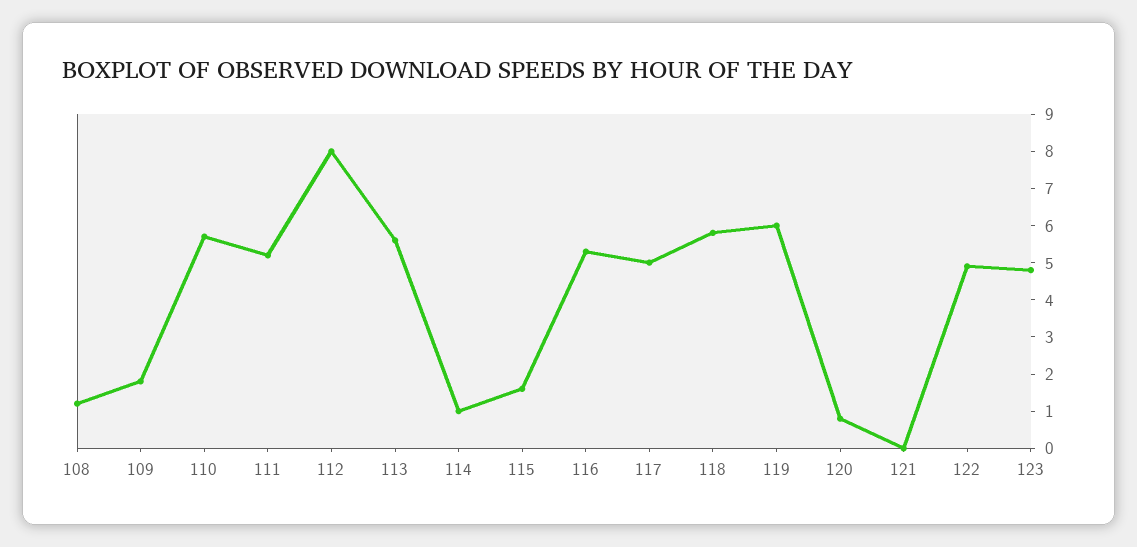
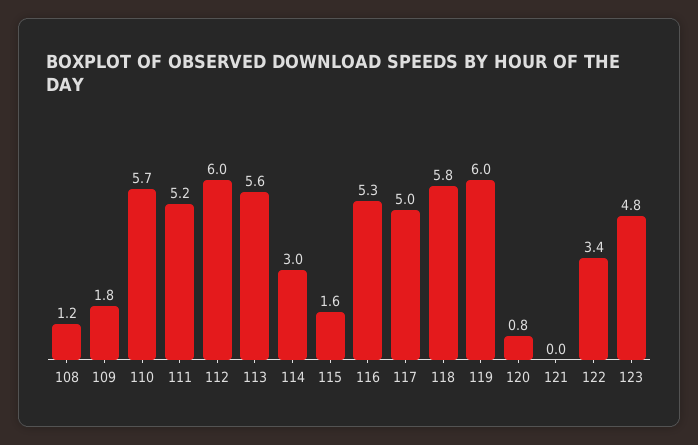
  {
    "108": 1.2,
    "109": 1.8,
    "110": 5.7,
    "111": 5.2,
-   "112": 8,
+   "112": 6,
    "113": 5.6,
-   "114": 1,
+   "114": 3,
    "115": 1.6,
    "116": 5.3,
    "117": 5,
    "118": 5.8,
    "119": 6,
    "120": 0.8,
    "121": 0,
-   "122": 5,
+   "122": 3.4,
    "123": 4.8
  }

